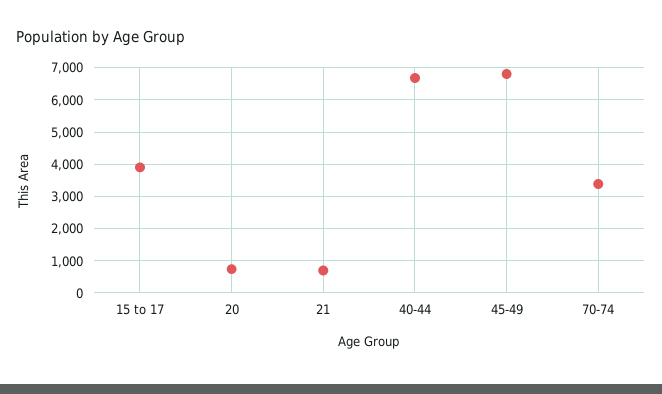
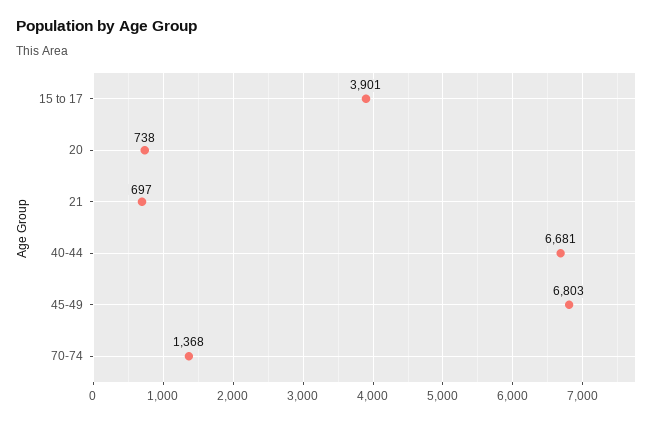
  {
    "15 to 17": 3901,
    "20": 738,
    "21": 697,
    "40-44": 6681,
    "45-49": 6803,
-   "70-74": 3400
+   "70-74": 1368
  }

